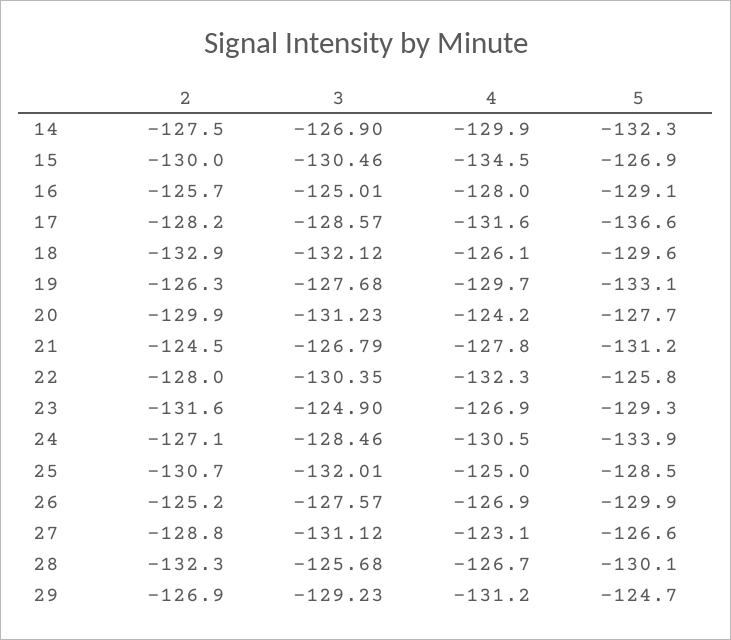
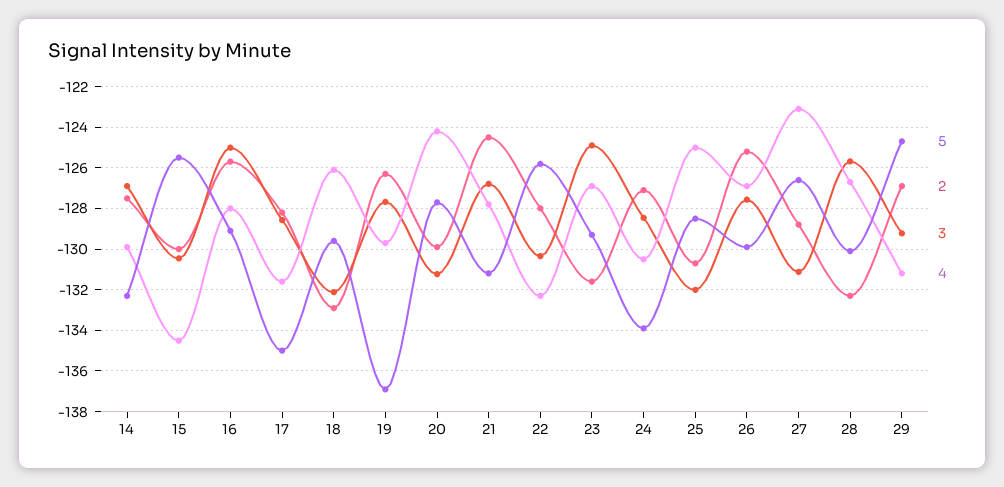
  {
    "2": {
      "14": -127.5,
      "15": -130,
      "16": -125.7,
      "17": -128.2,
      "18": -132.9,
      "19": -126.3,
      "20": -129.9,
      "21": -124.5,
      "22": -128,
      "23": -131.6,
      "24": -127.1,
      "25": -130.7,
      "26": -125.2,
      "27": -128.8,
      "28": -132.3,
      "29": -126.9
    },
    "3": {
      "14": -126.9,
      "15": -130.46,
      "16": -125.01,
      "17": -128.57,
      "18": -132.12,
      "19": -127.68,
      "20": -131.23,
      "21": -126.79,
      "22": -130.35,
      "23": -124.9,
      "24": -128.46,
      "25": -132.01,
      "26": -127.57,
      "27": -131.12,
      "28": -125.68,
      "29": -129.23
    },
    "4": {
      "14": -129.9,
      "15": -134.5,
      "16": -128,
      "17": -131.6,
      "18": -126.1,
      "19": -129.7,
      "20": -124.2,
      "21": -127.8,
      "22": -132.3,
      "23": -126.9,
      "24": -130.5,
      "25": -125,
      "26": -126.9,
      "27": -123.1,
      "28": -126.7,
      "29": -131.2
    },
    "5": {
      "14": -132.3,
-     "15": -126.9,
+     "15": -125.5,
      "16": -129.1,
-     "17": -136.6,
+     "17": -135,
      "18": -129.6,
-     "19": -133.1,
+     "19": -137,
      "20": -127.7,
      "21": -131.2,
      "22": -125.8,
      "23": -129.3,
      "24": -133.9,
      "25": -128.5,
      "26": -129.9,
      "27": -126.6,
      "28": -130.1,
      "29": -124.7
    }
  }

